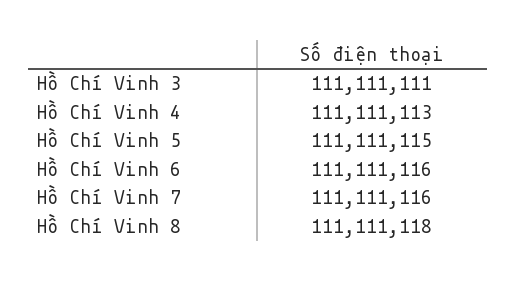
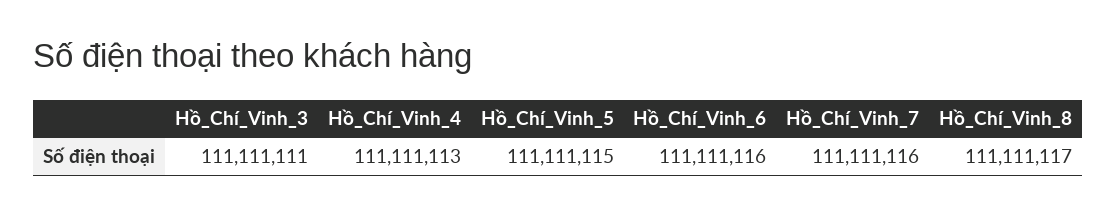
  {
    "Hồ Chí Vinh 3": 111111111,
    "Hồ Chí Vinh 4": 111111113,
    "Hồ Chí Vinh 5": 111111115,
    "Hồ Chí Vinh 6": 111111116,
    "Hồ Chí Vinh 7": 111111116,
-   "Hồ Chí Vinh 8": 111111118
+   "Hồ Chí Vinh 8": 111111117
  }

